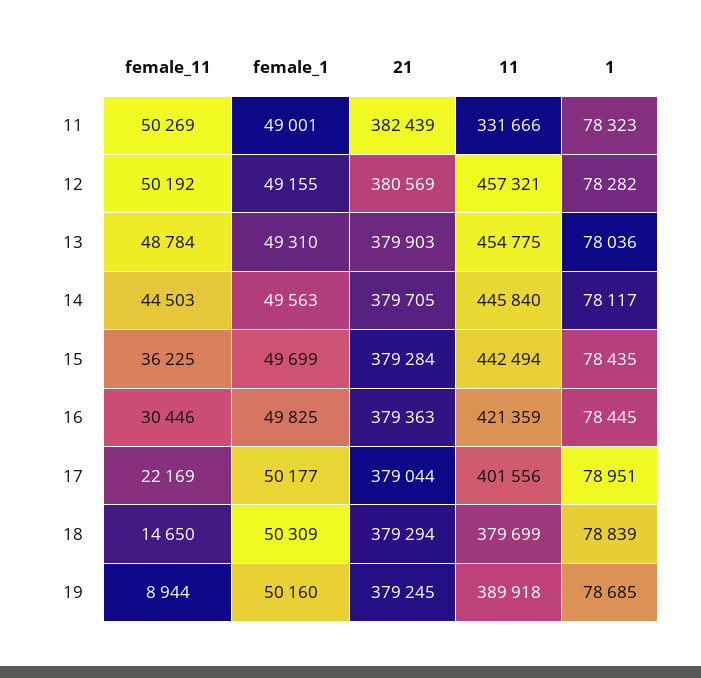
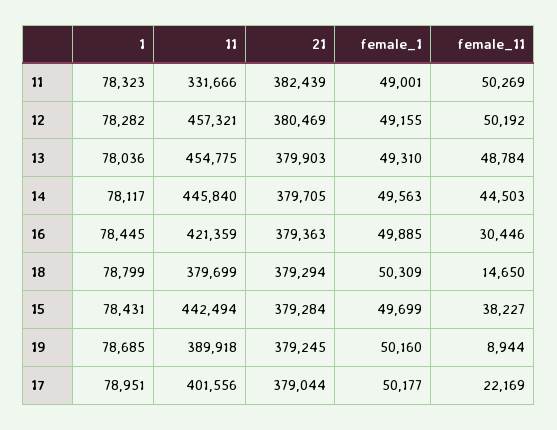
  {
    "female_11": {
      "11": 50269,
      "12": 50192,
      "13": 48784,
      "14": 44503,
-     "15": 36225,
+     "15": 38227,
      "16": 30446,
      "17": 22169,
      "18": 14650,
      "19": 8944
    },
    "female_1": {
      "11": 49001,
      "12": 49155,
      "13": 49310,
      "14": 49563,
      "15": 49699,
-     "16": 49825,
+     "16": 49885,
      "17": 50177,
      "18": 50309,
      "19": 50160
    },
    "21": {
      "11": 382439,
-     "12": 380569,
+     "12": 380469,
      "13": 379903,
      "14": 379705,
      "15": 379284,
      "16": 379363,
      "17": 379044,
      "18": 379294,
      "19": 379245
    },
    "11": {
      "11": 331666,
      "12": 457321,
      "13": 454775,
      "14": 445840,
      "15": 442494,
      "16": 421359,
      "17": 401556,
      "18": 379699,
      "19": 389918
    },
    "1": {
      "11": 78323,
      "12": 78282,
      "13": 78036,
      "14": 78117,
-     "15": 78435,
+     "15": 78431,
      "16": 78445,
      "17": 78951,
-     "18": 78839,
+     "18": 78799,
      "19": 78685
    }
  }

